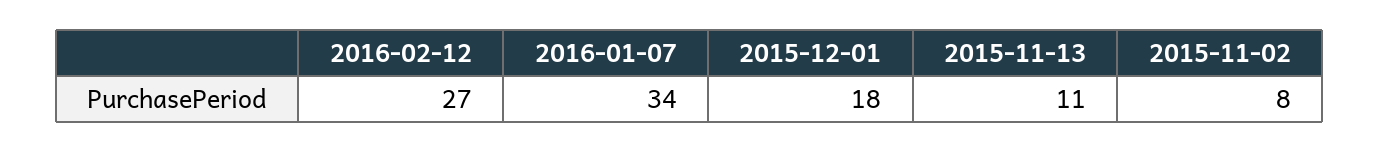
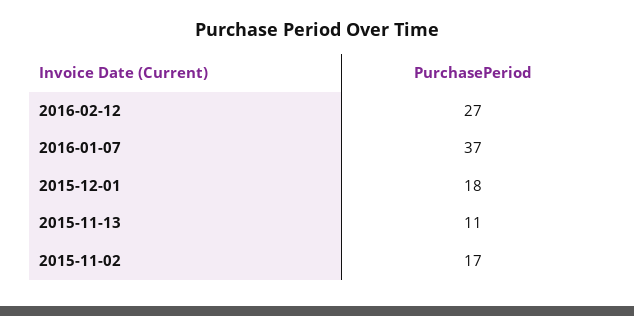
  {
    "2016-02-12": 27,
-   "2016-01-07": 34,
+   "2016-01-07": 37,
    "2015-12-01": 18,
    "2015-11-13": 11,
-   "2015-11-02": 8
+   "2015-11-02": 17
  }

